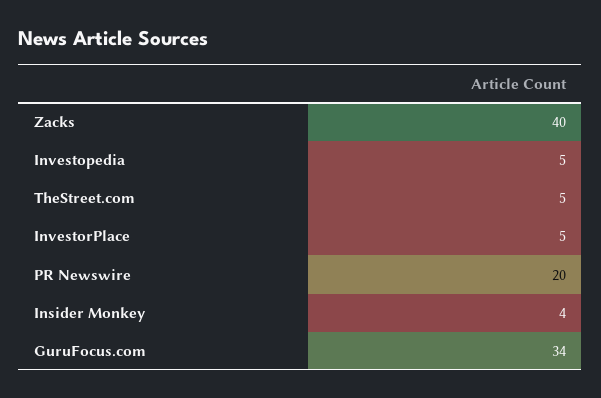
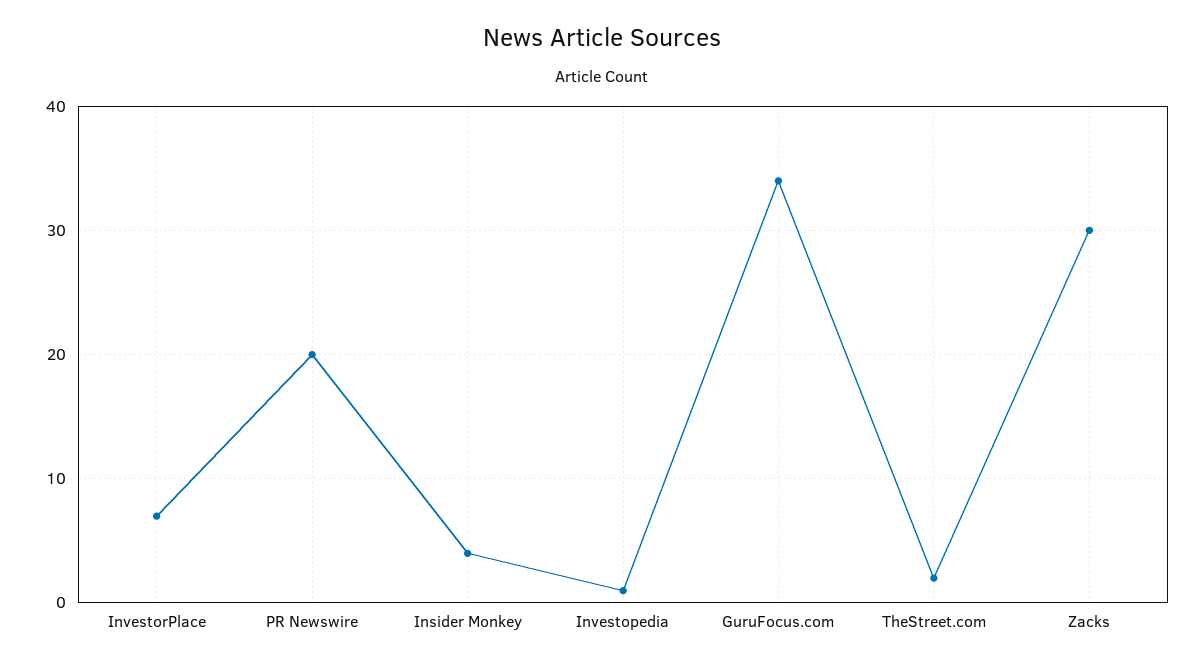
  {
-   "Zacks": 40,
+   "Zacks": 30,
-   "Investopedia": 5,
+   "Investopedia": 1,
-   "TheStreet.com": 5,
+   "TheStreet.com": 2,
-   "InvestorPlace": 5,
+   "InvestorPlace": 7,
    "PR Newswire": 20,
    "Insider Monkey": 4,
    "GuruFocus.com": 34
  }

